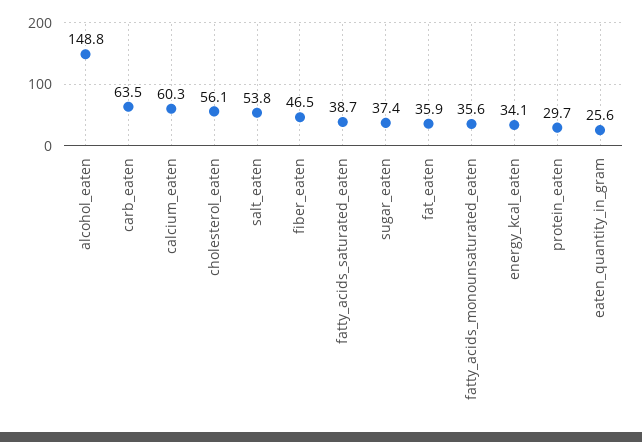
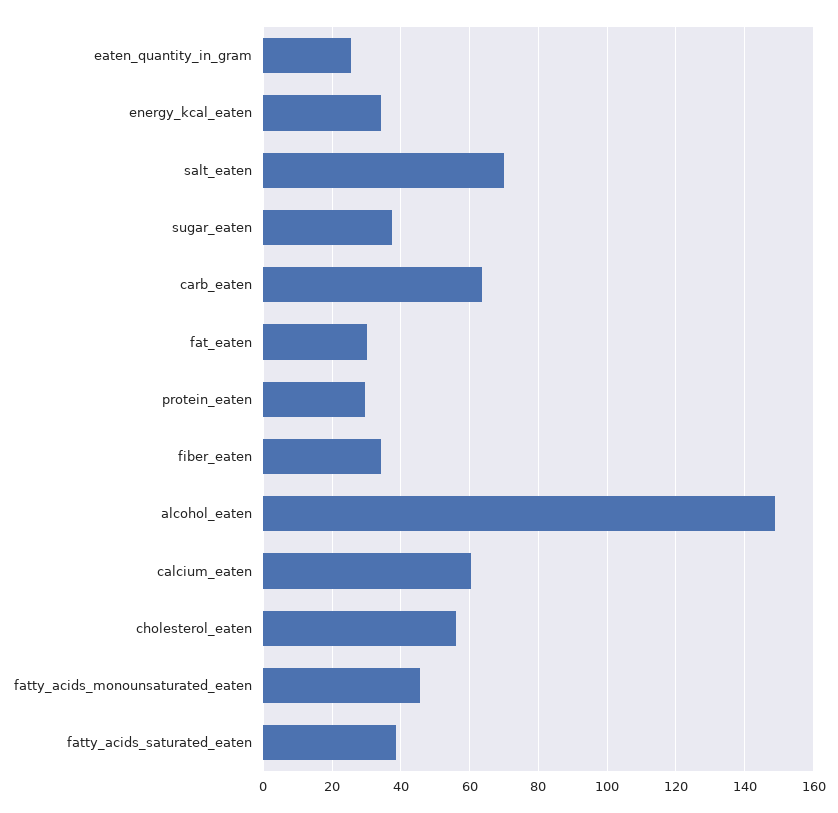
  {
    "alcohol_eaten": 148.8,
    "carb_eaten": 63.5,
    "calcium_eaten": 60.3,
    "cholesterol_eaten": 56.1,
-   "salt_eaten": 53.8,
+   "salt_eaten": 70,
-   "fiber_eaten": 46.5,
+   "fiber_eaten": 34,
    "fatty_acids_saturated_eaten": 38.7,
    "sugar_eaten": 37.4,
-   "fat_eaten": 35.9,
+   "fat_eaten": 30,
-   "fatty_acids_monounsaturated_eaten": 35.6,
+   "fatty_acids_monounsaturated_eaten": 46,
    "energy_kcal_eaten": 34.1,
    "protein_eaten": 29.7,
    "eaten_quantity_in_gram": 25.6
  }

